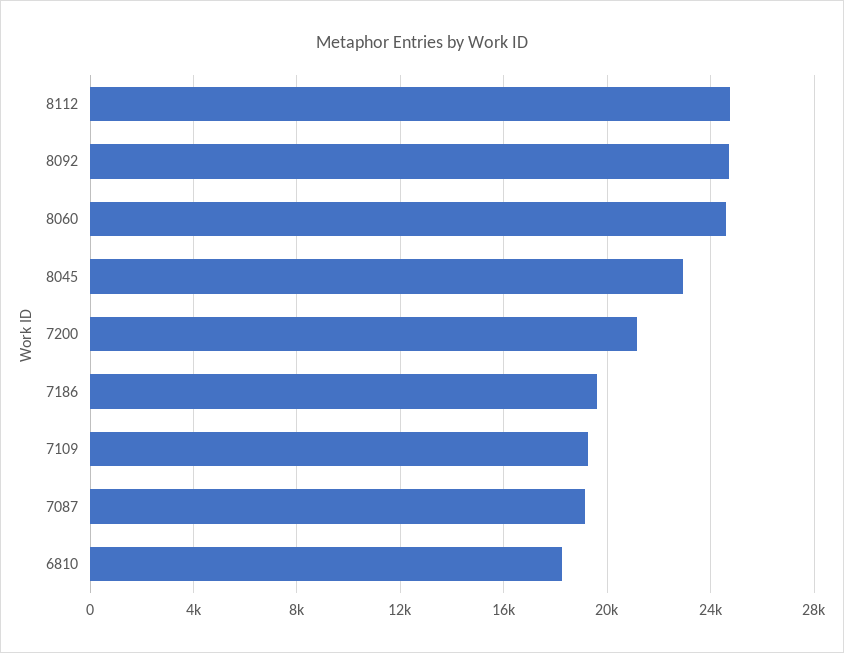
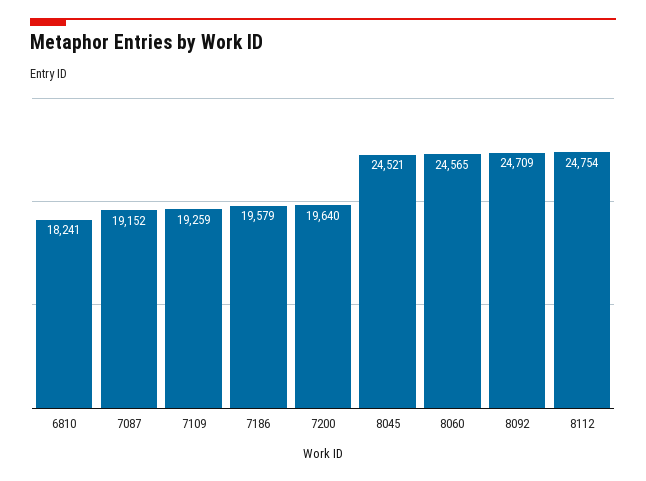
  {
    "8112": 24754,
    "8092": 24709,
    "8060": 24565,
-   "8045": 23000,
+   "8045": 24521,
-   "7200": 21000,
+   "7200": 19640,
    "7186": 19579,
    "7109": 19259,
    "7087": 19152,
    "6810": 18241
  }

